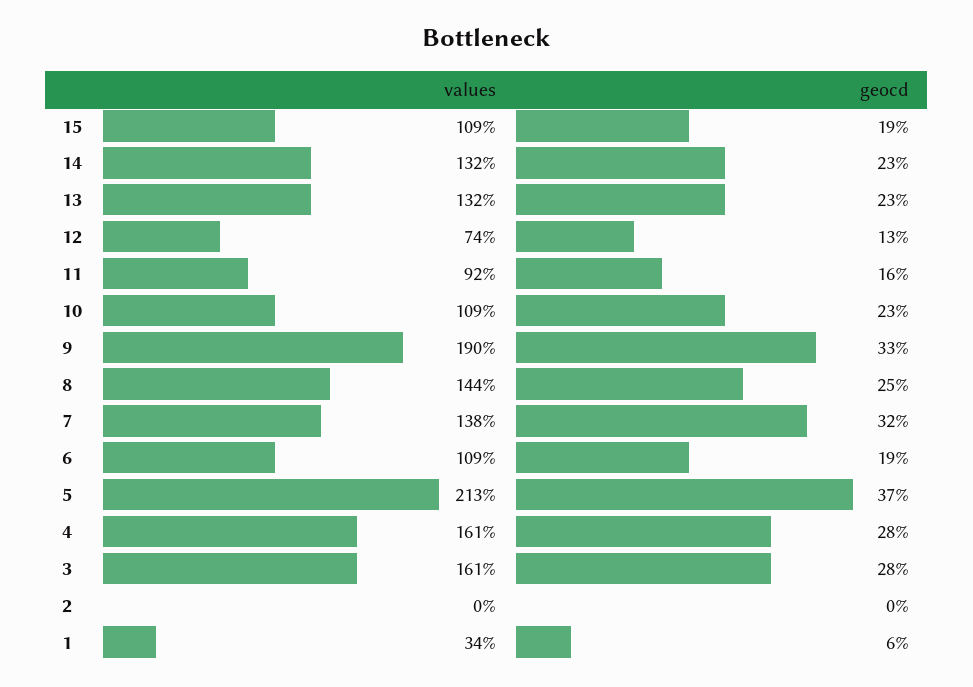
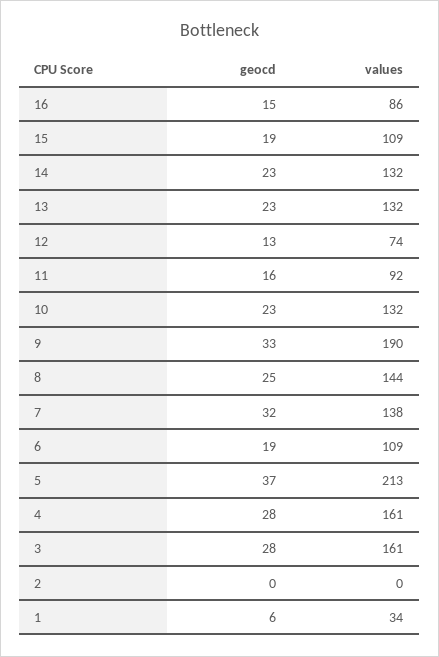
  {
    "values": {
      "15": 109,
      "14": 132,
      "13": 132,
      "12": 74,
      "11": 92,
-     "10": 109,
+     "10": 132,
      "9": 190,
      "8": 144,
      "7": 138,
      "6": 109,
      "5": 213,
      "4": 161,
      "3": 161,
      "2": 0,
-     "1": 34
+     "1": 34,
+     "16": 86
    },
    "geocd": {
      "15": 19,
      "14": 23,
      "13": 23,
      "12": 13,
      "11": 16,
      "10": 23,
      "9": 33,
      "8": 25,
      "7": 32,
      "6": 19,
      "5": 37,
      "4": 28,
      "3": 28,
      "2": 0,
-     "1": 6
+     "1": 6,
+     "16": 15
    }
  }

